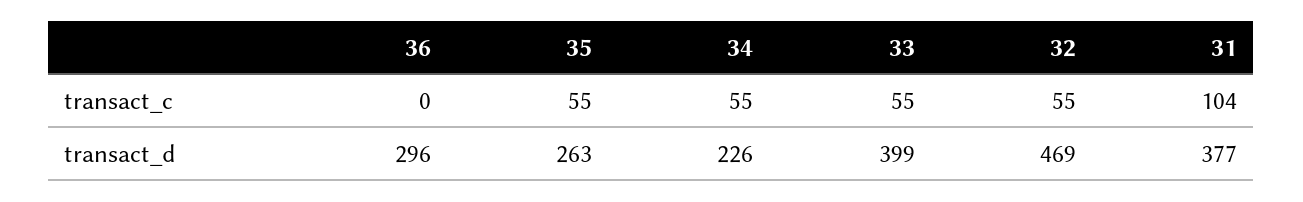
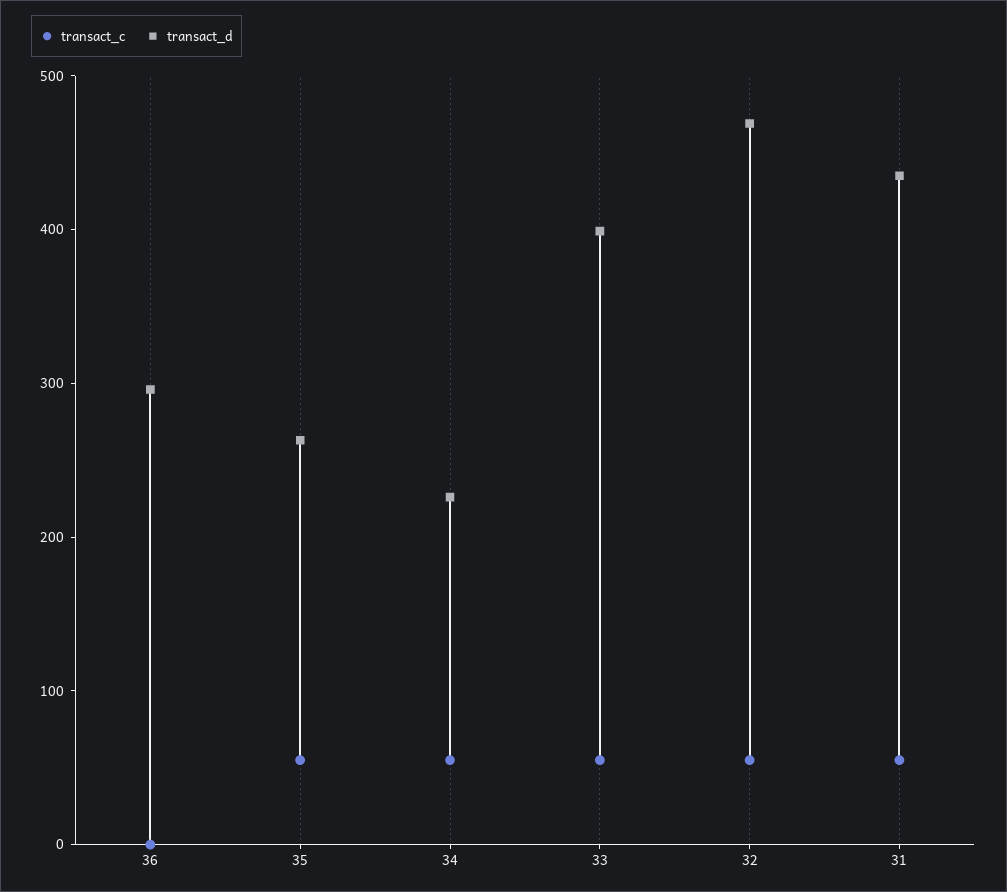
  {
    "transact_c": {
      "36": 0,
      "35": 55,
      "34": 55,
      "33": 55,
      "32": 55,
-     "31": 104
+     "31": 60
    },
    "transact_d": {
      "36": 296,
      "35": 263,
      "34": 226,
      "33": 399,
      "32": 469,
-     "31": 377
+     "31": 440
    }
  }

